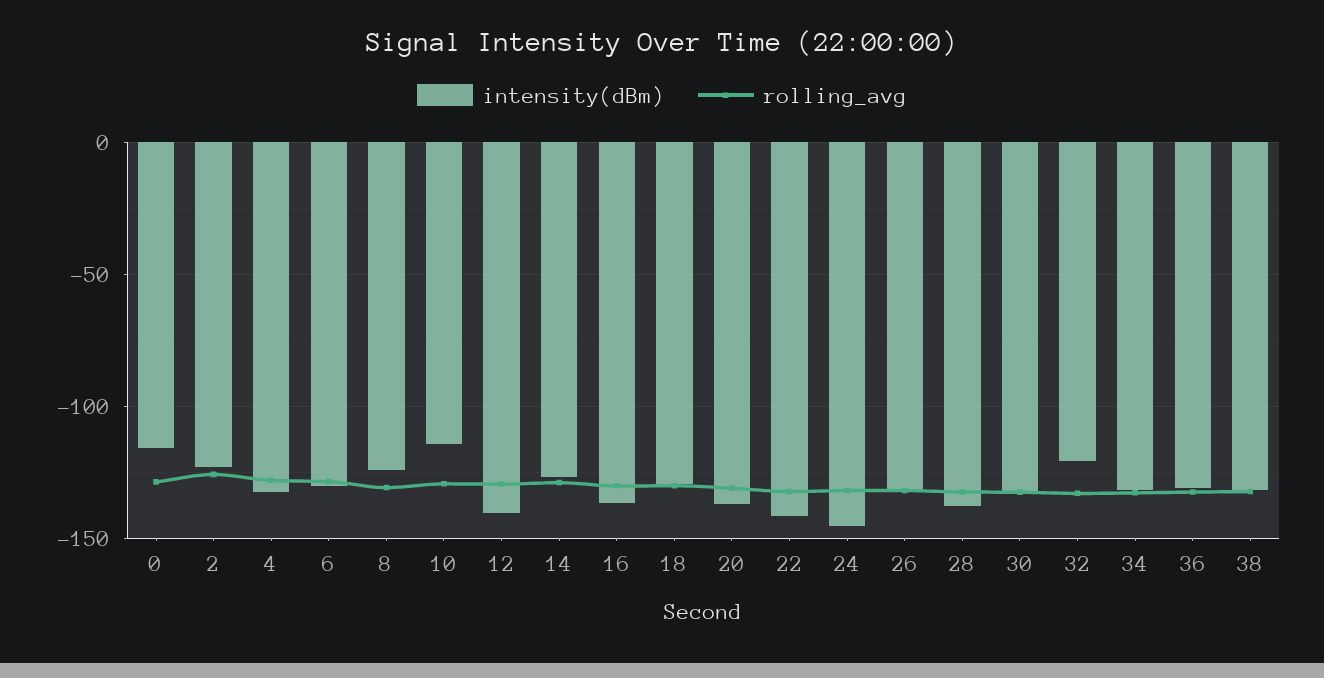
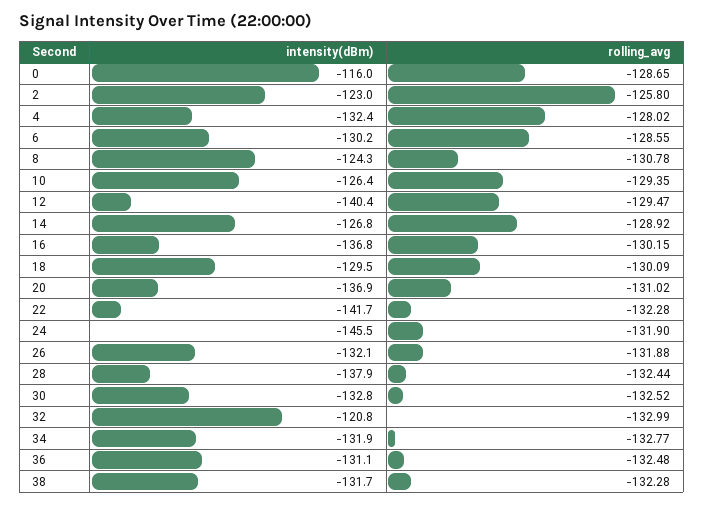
  {
    "intensity(dBm)": {
      "0": -116,
      "2": -123,
      "4": -132.4,
      "6": -130.2,
      "8": -124.3,
-     "10": -115,
+     "10": -126.4,
      "12": -140.4,
      "14": -126.8,
      "16": -136.8,
      "18": -129.5,
      "20": -136.9,
      "22": -141.7,
      "24": -145.5,
      "26": -132.1,
      "28": -137.9,
      "30": -132.8,
      "32": -120.8,
      "34": -131.9,
      "36": -131.1,
      "38": -131.7
    },
    "rolling_avg": {
      "0": -128.65,
      "2": -125.8,
      "4": -128.02,
      "6": -128.55,
      "8": -130.78,
      "10": -129.35,
      "12": -129.47,
      "14": -128.92,
      "16": -130.15,
      "18": -130.09,
      "20": -131.02,
      "22": -132.28,
      "24": -131.9,
      "26": -131.88,
      "28": -132.44,
      "30": -132.52,
      "32": -132.99,
      "34": -132.77,
      "36": -132.48,
      "38": -132.28
    }
  }

